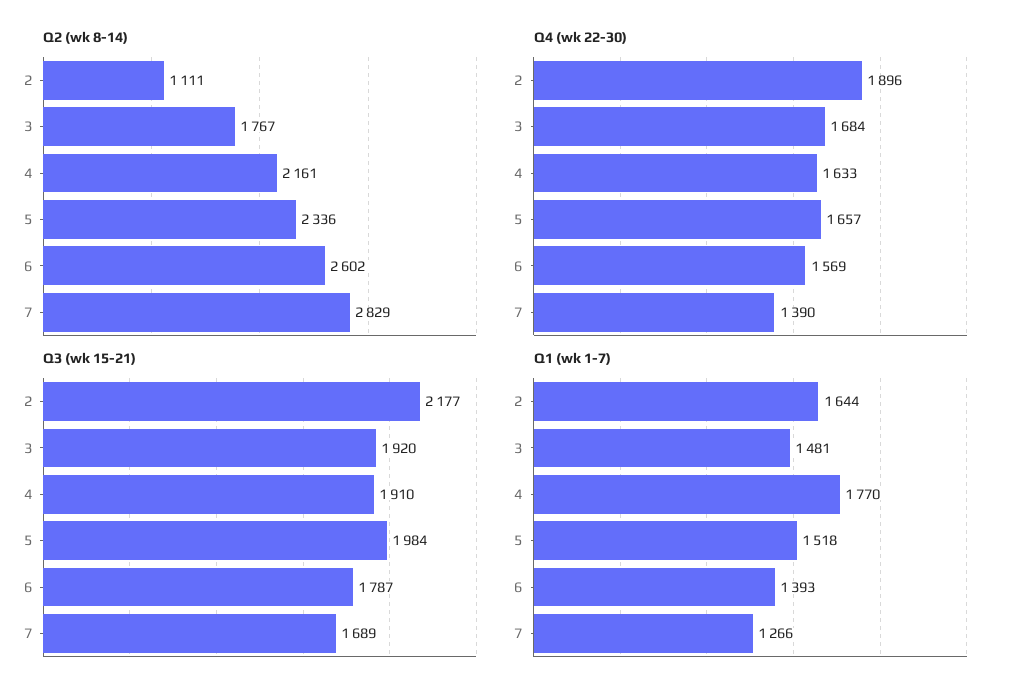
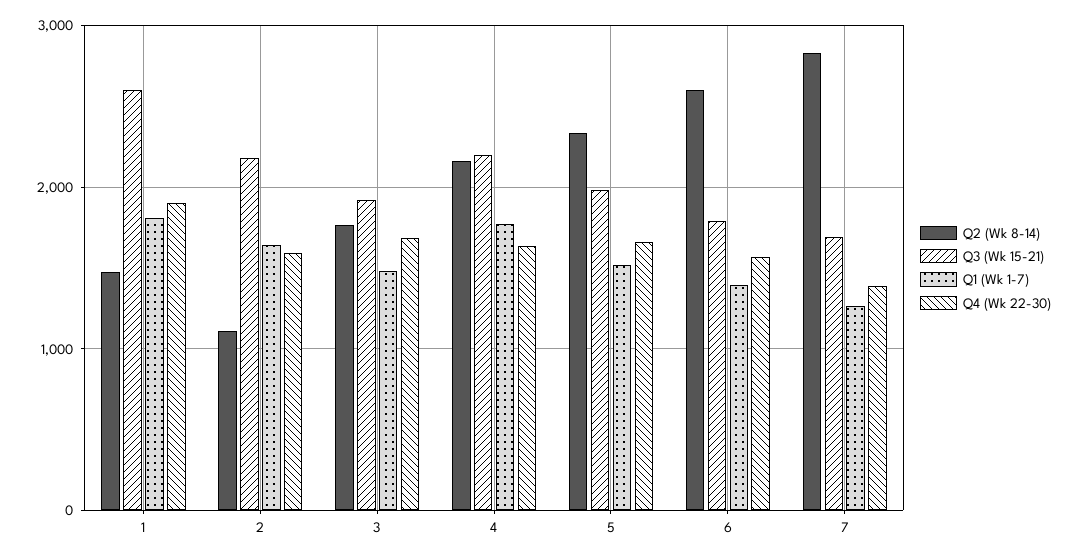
  {
    "Q2 (wk 8-14)": {
      "2": 1111,
      "3": 1767,
      "4": 2161,
      "5": 2336,
      "6": 2602,
-     "7": 2829
+     "7": 2829,
+     "1": 1500
    },
    "Q4 (wk 22-30)": {
-     "2": 1896,
+     "2": 1600,
      "3": 1684,
      "4": 1633,
      "5": 1657,
      "6": 1569,
-     "7": 1390
+     "7": 1390,
+     "1": 1900
    },
    "Q3 (wk 15-21)": {
      "2": 2177,
      "3": 1920,
-     "4": 1910,
+     "4": 2200,
      "5": 1984,
      "6": 1787,
-     "7": 1689
+     "7": 1689,
+     "1": 2600
    },
    "Q1 (wk 1-7)": {
      "2": 1644,
      "3": 1481,
      "4": 1770,
      "5": 1518,
      "6": 1393,
-     "7": 1266
+     "7": 1266,
+     "1": 1800
    }
  }

